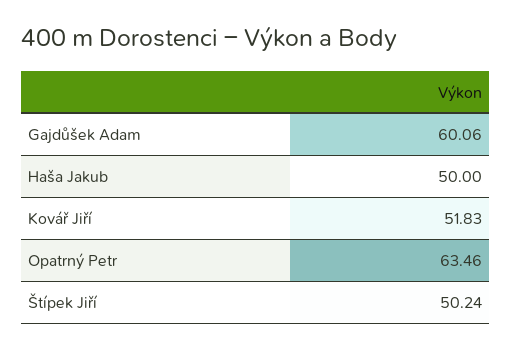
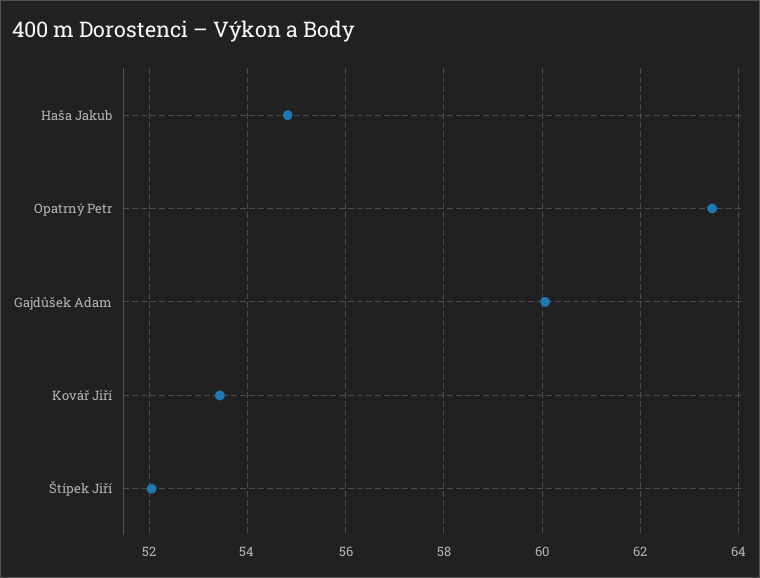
  {
    "Gajdůšek Adam": 60.06,
-   "Haša Jakub": 50,
+   "Haša Jakub": 54.8,
-   "Kovář Jiří": 51.83,
+   "Kovář Jiří": 53.4,
    "Opatrný Petr": 63.46,
-   "Štípek Jiří": 50.24
+   "Štípek Jiří": 52
  }

